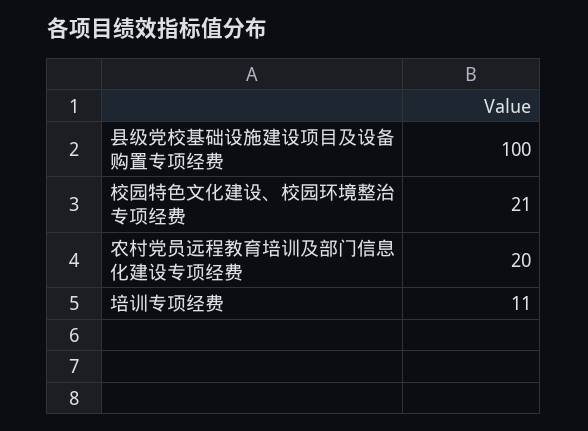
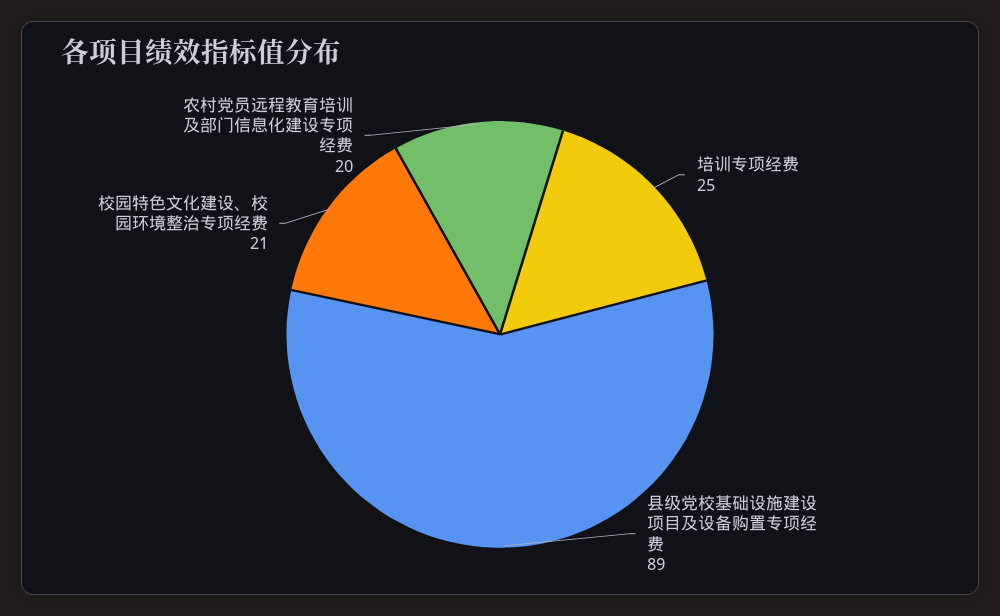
  {
-   "县级党校基础设施建设项目及设备购置专项经费": 100,
+   "县级党校基础设施建设项目及设备购置专项经费": 89,
    "校园特色文化建设、校园环境整治专项经费": 21,
    "农村党员远程教育培训及部门信息化建设专项经费": 20,
-   "培训专项经费": 11
+   "培训专项经费": 25
  }

